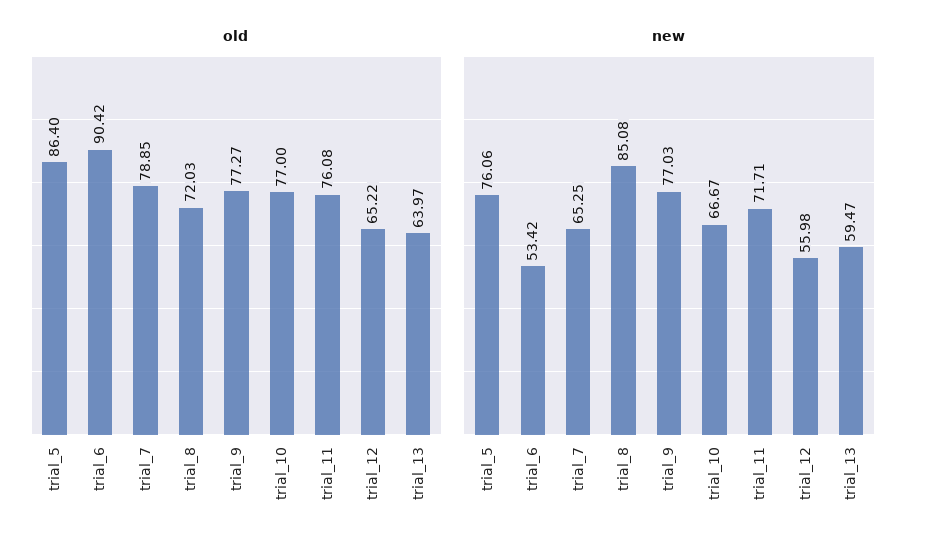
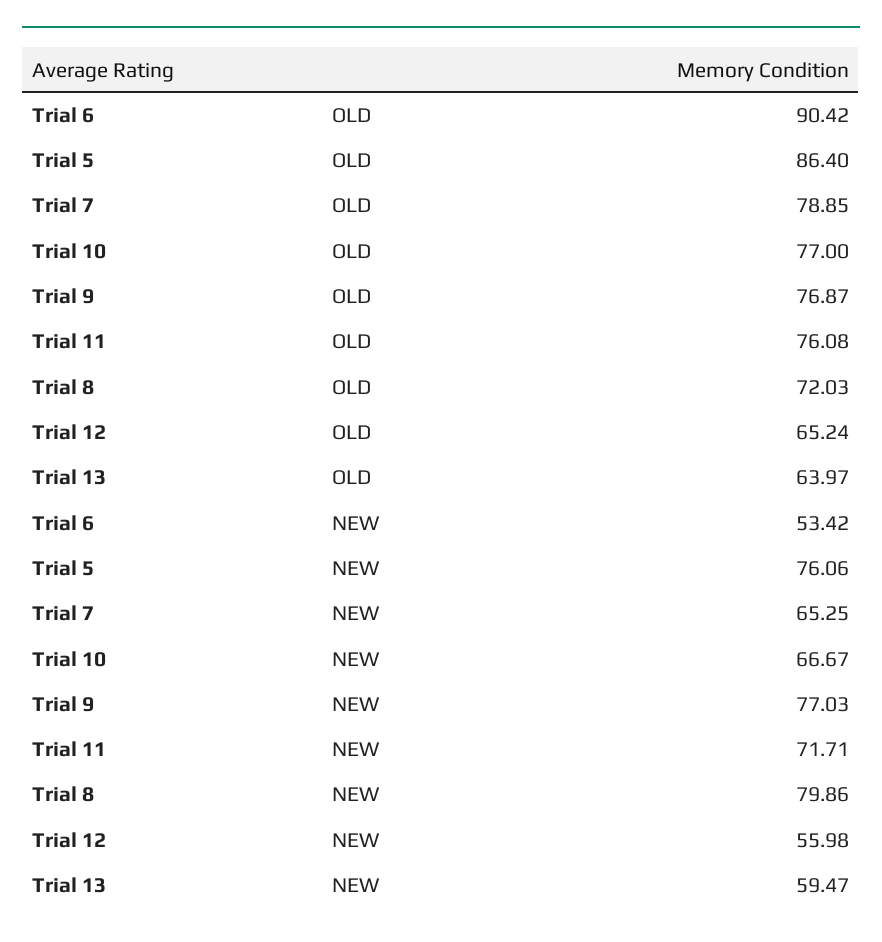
  {
    "old": {
      "trial_5": 86.4,
      "trial_6": 90.42,
      "trial_7": 78.85,
      "trial_8": 72.03,
-     "trial_9": 77.27,
+     "trial_9": 76.87,
      "trial_10": 77,
      "trial_11": 76.08,
-     "trial_12": 65.22,
+     "trial_12": 65.24,
      "trial_13": 63.97
    },
    "new": {
      "trial_5": 76.06,
      "trial_6": 53.42,
      "trial_7": 65.25,
-     "trial_8": 85.08,
+     "trial_8": 79.86,
      "trial_9": 77.03,
      "trial_10": 66.67,
      "trial_11": 71.71,
      "trial_12": 55.98,
      "trial_13": 59.47
    }
  }

